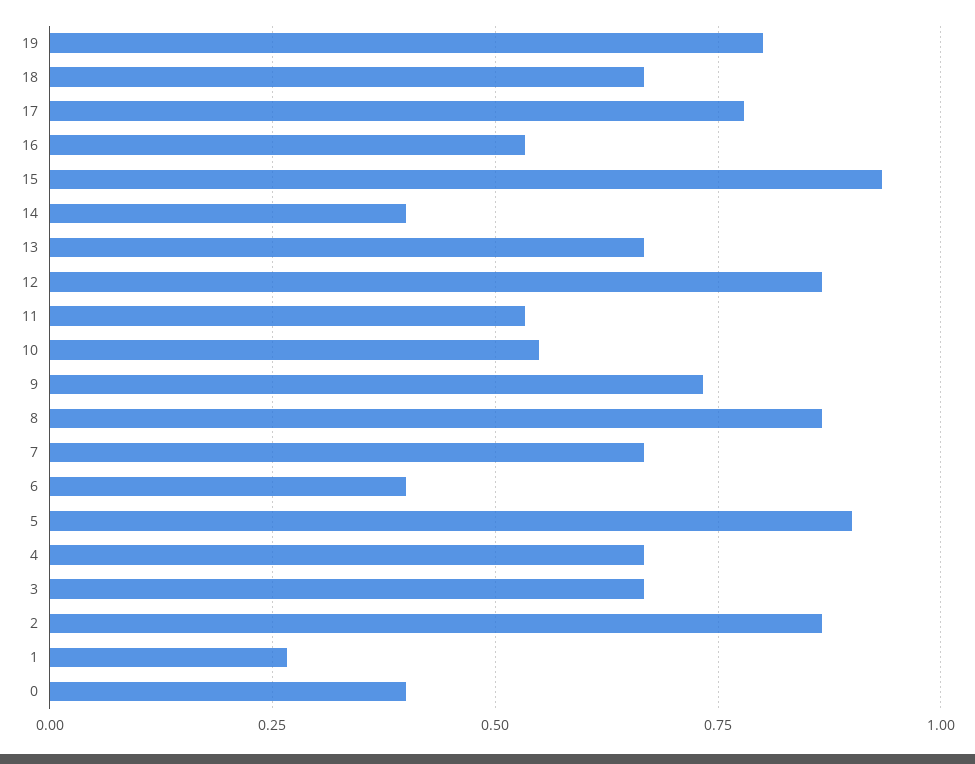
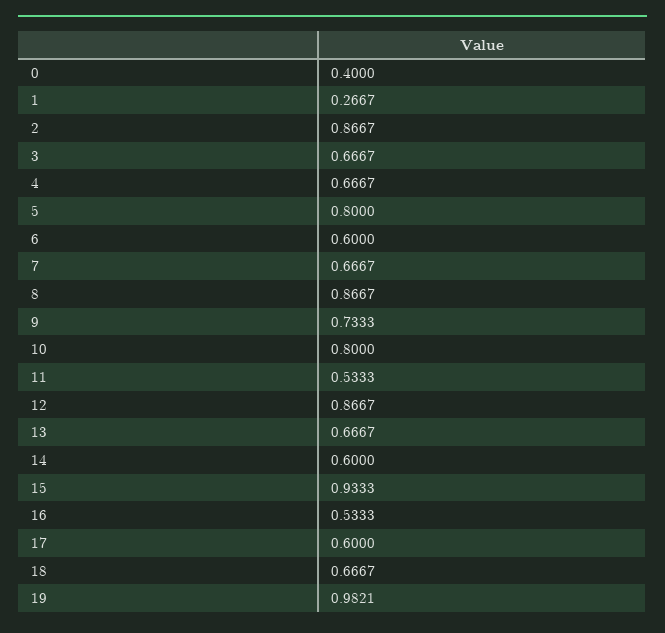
  {
-   "19": 0.8,
+   "19": 0.9821,
    "18": 0.6667,
-   "17": 0.775,
+   "17": 0.6,
    "16": 0.5333,
    "15": 0.9333,
-   "14": 0.4,
+   "14": 0.6,
    "13": 0.6667,
    "12": 0.8667,
    "11": 0.5333,
-   "10": 0.55,
+   "10": 0.8,
    "9": 0.7333,
    "8": 0.8667,
    "7": 0.6667,
-   "6": 0.4,
+   "6": 0.6,
-   "5": 0.9,
+   "5": 0.8,
    "4": 0.6667,
    "3": 0.6667,
    "2": 0.8667,
    "1": 0.2667,
    "0": 0.4
  }

